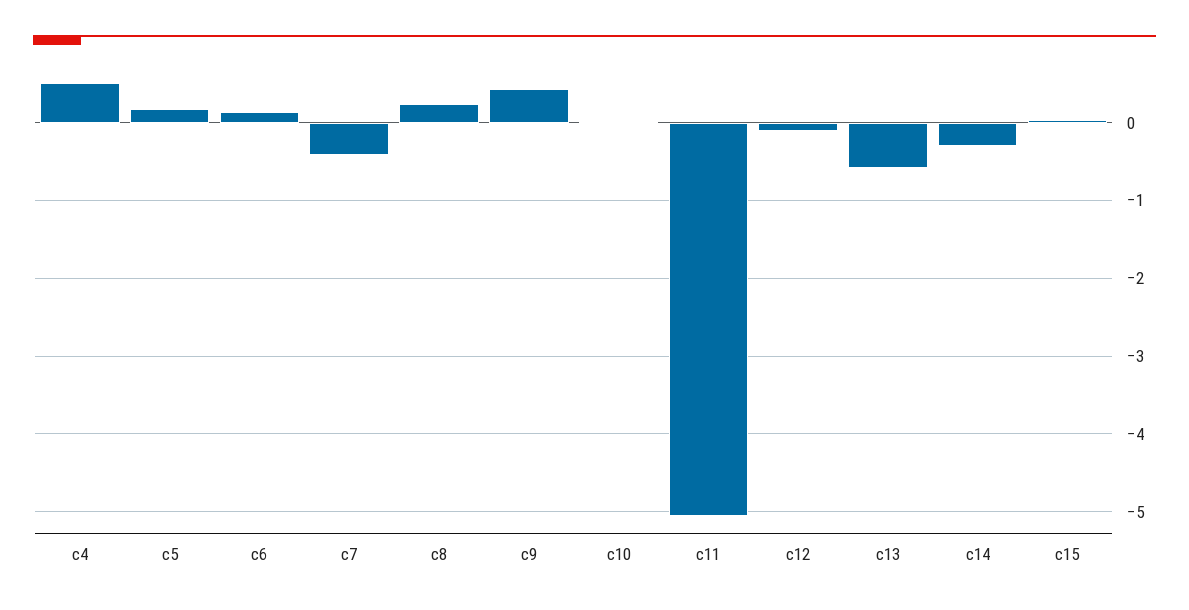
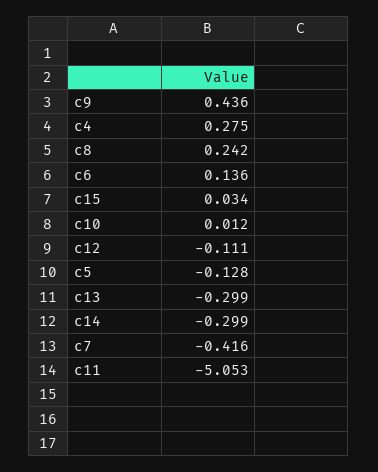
  {
-   "c4": 0.5,
+   "c4": 0.275,
-   "c5": 0.2,
+   "c5": -0.128,
    "c6": 0.136,
    "c7": -0.416,
    "c8": 0.242,
    "c9": 0.436,
    "c10": 0.012,
    "c11": -5.053,
    "c12": -0.111,
-   "c13": -0.6,
+   "c13": -0.299,
    "c14": -0.299,
    "c15": 0.034
  }

